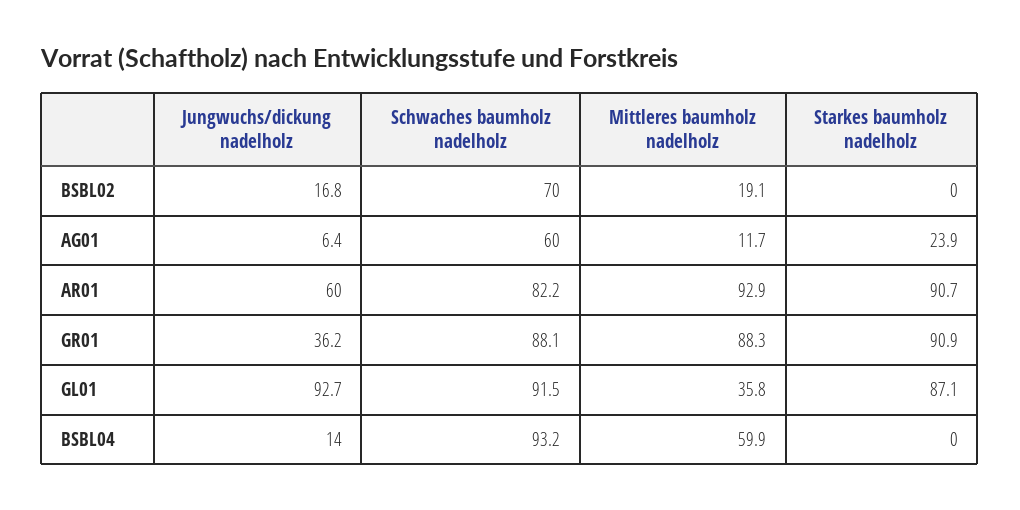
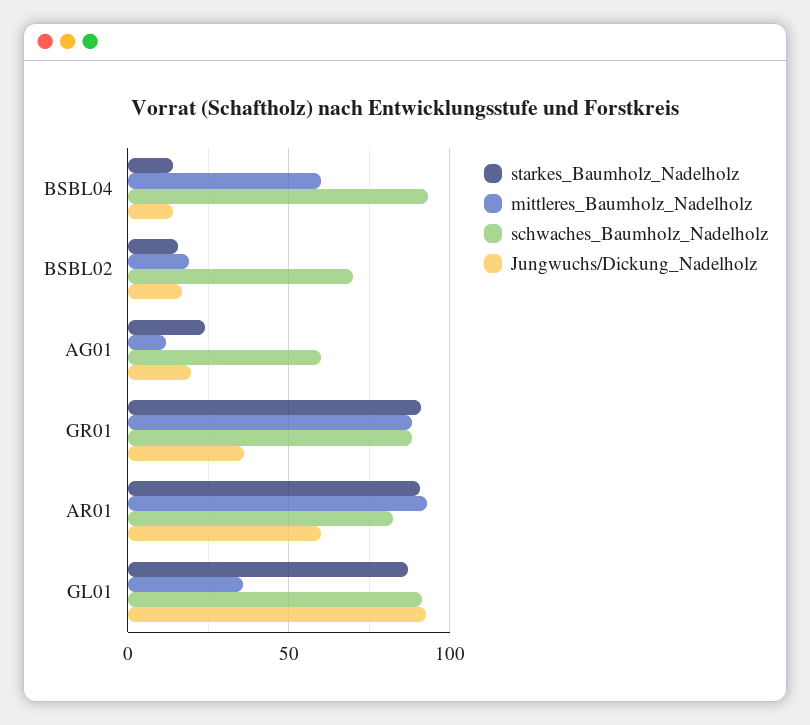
  {
    "Jungwuchs/dickung nadelholz": {
      "BSBL02": 16.8,
-     "AG01": 6.4,
+     "AG01": 20,
      "AR01": 60,
      "GR01": 36.2,
      "GL01": 92.7,
      "BSBL04": 14
    },
    "Schwaches baumholz nadelholz": {
      "BSBL02": 70,
      "AG01": 60,
      "AR01": 82.2,
      "GR01": 88.1,
      "GL01": 91.5,
      "BSBL04": 93.2
    },
    "Mittleres baumholz nadelholz": {
      "BSBL02": 19.1,
      "AG01": 11.7,
      "AR01": 92.9,
      "GR01": 88.3,
      "GL01": 35.8,
      "BSBL04": 59.9
    },
    "Starkes baumholz nadelholz": {
-     "BSBL02": 0,
+     "BSBL02": 15,
      "AG01": 23.9,
      "AR01": 90.7,
      "GR01": 90.9,
      "GL01": 87.1,
-     "BSBL04": 0
+     "BSBL04": 15
    }
  }

